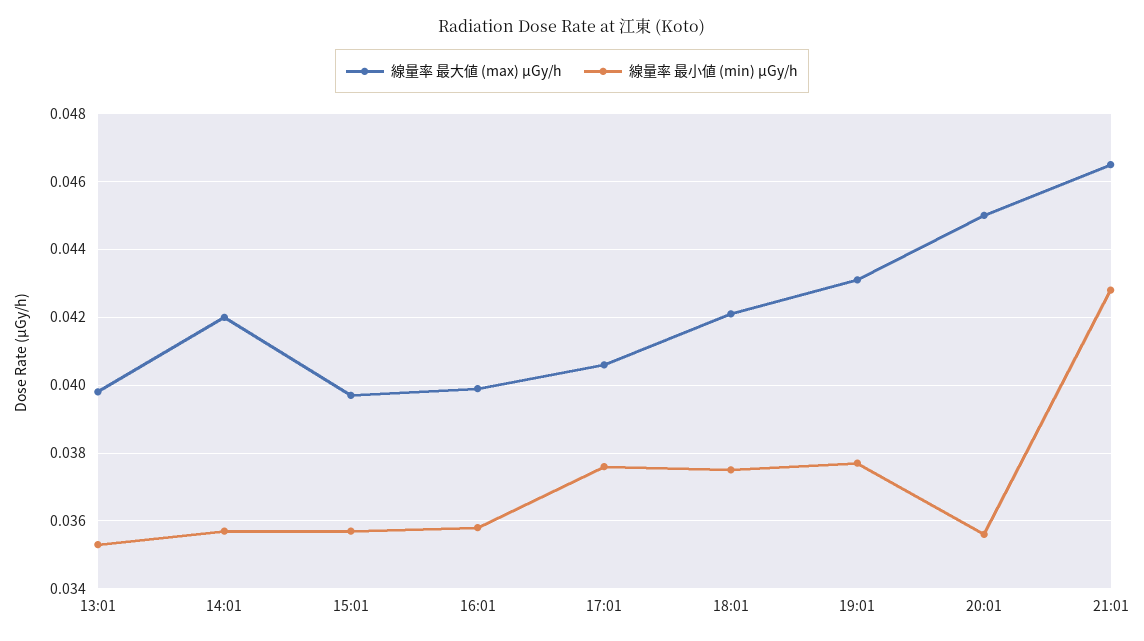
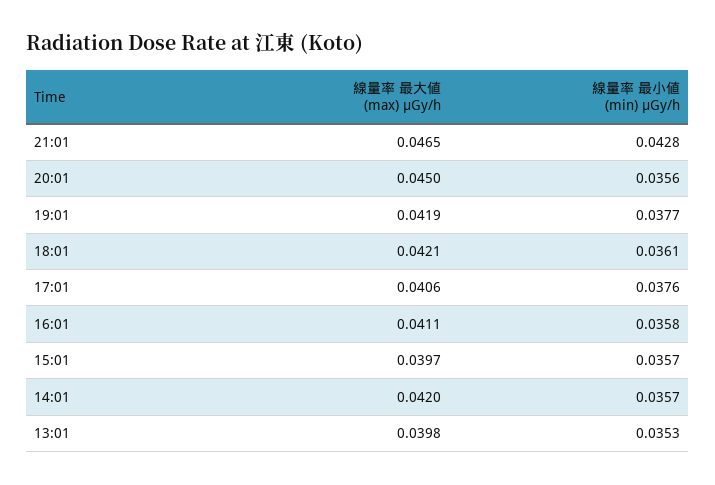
  {
    "線量率 最大値 (max) μGy/h": {
      "13:01": 0.0398,
      "14:01": 0.042,
      "15:01": 0.0397,
-     "16:01": 0.04,
+     "16:01": 0.0411,
      "17:01": 0.0406,
      "18:01": 0.0421,
-     "19:01": 0.043,
+     "19:01": 0.0419,
      "20:01": 0.045,
      "21:01": 0.0465
    },
    "線量率 最小値 (min) μGy/h": {
      "13:01": 0.0353,
      "14:01": 0.0357,
      "15:01": 0.0357,
      "16:01": 0.0358,
      "17:01": 0.0376,
-     "18:01": 0.0375,
+     "18:01": 0.0361,
      "19:01": 0.0377,
      "20:01": 0.0356,
      "21:01": 0.0428
    }
  }

